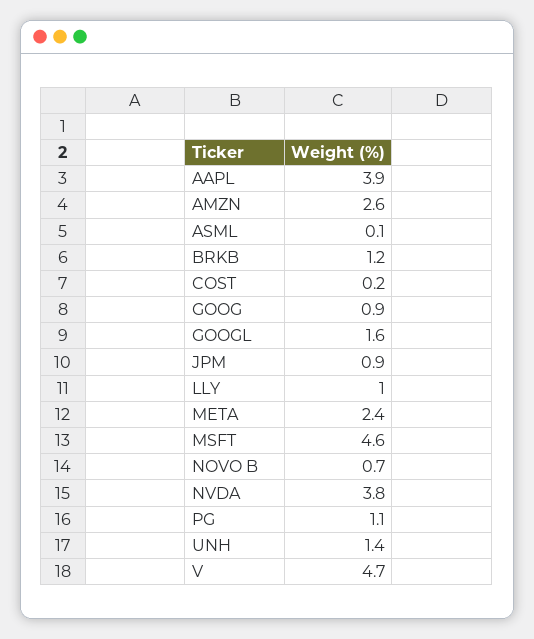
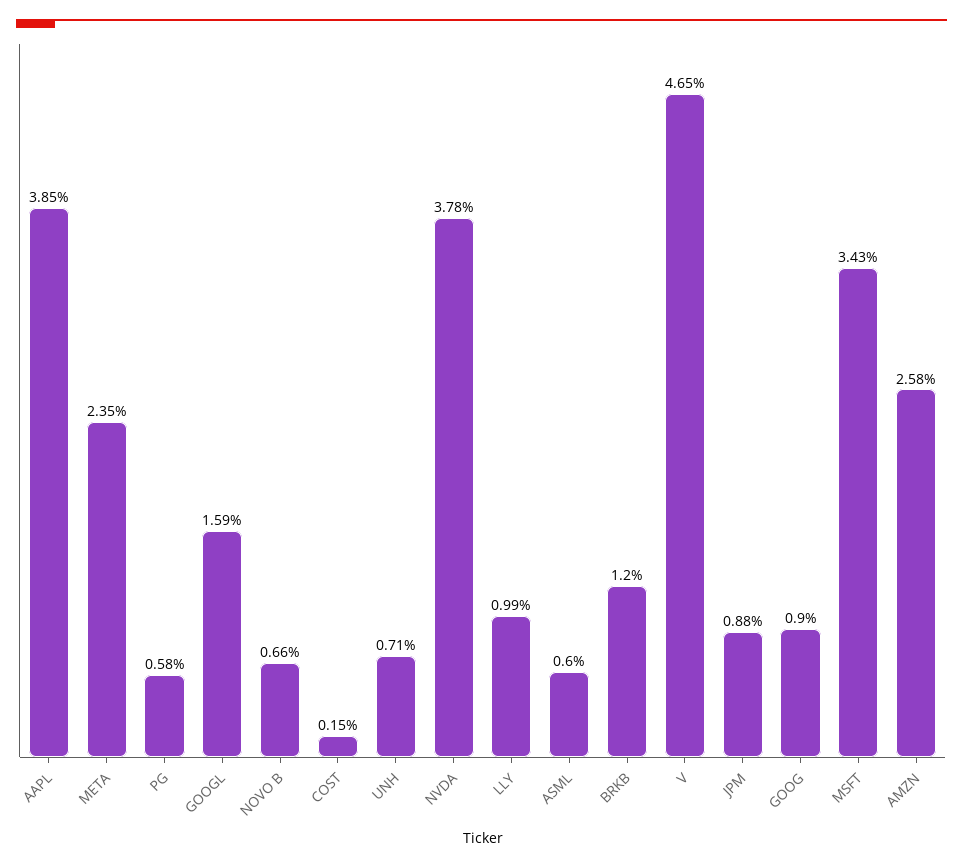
  {
    "AAPL": 3.85,
    "AMZN": 2.58,
-   "ASML": 0.1,
+   "ASML": 0.6,
    "BRKB": 1.2,
    "COST": 0.15,
    "GOOG": 0.9,
    "GOOGL": 1.59,
    "JPM": 0.88,
    "LLY": 0.99,
    "META": 2.35,
-   "MSFT": 4.6,
+   "MSFT": 3.43,
    "NOVO B": 0.66,
    "NVDA": 3.78,
-   "PG": 1.1,
+   "PG": 0.58,
-   "UNH": 1.4,
+   "UNH": 0.71,
    "V": 4.65
  }

